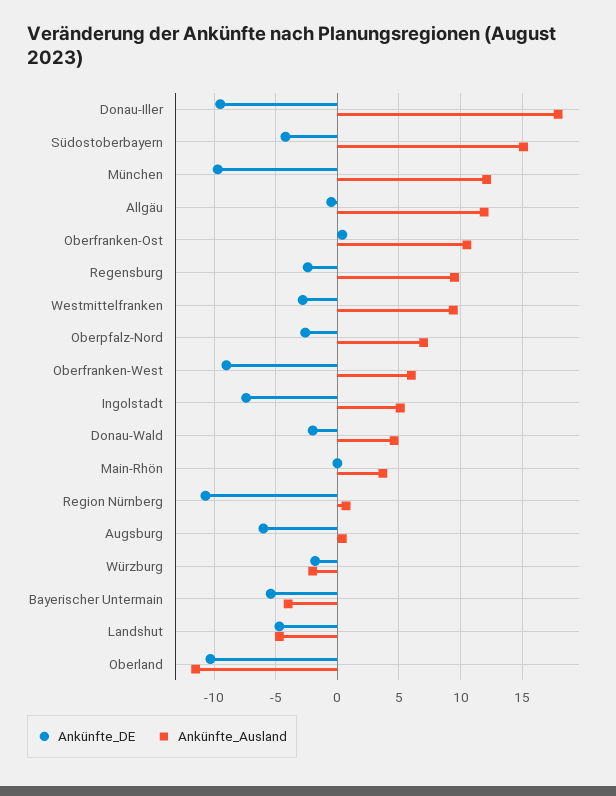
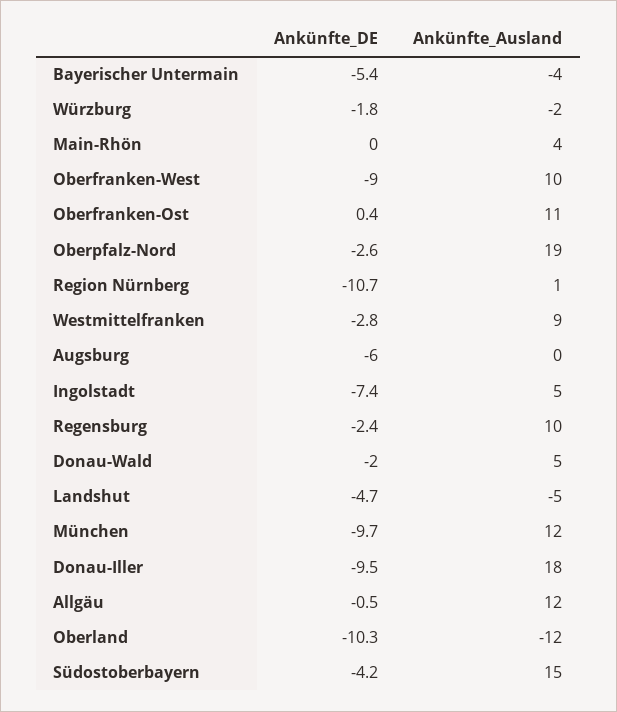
  {
    "Ankünfte_DE": {
      "Donau-Iller": -9.5,
      "Südostoberbayern": -4.2,
      "München": -9.7,
      "Allgäu": -0.5,
      "Oberfranken-Ost": 0.4,
      "Regensburg": -2.4,
      "Westmittelfranken": -2.8,
      "Oberpfalz-Nord": -2.6,
      "Oberfranken-West": -9,
      "Ingolstadt": -7.4,
      "Donau-Wald": -2,
      "Main-Rhön": 0,
      "Region Nürnberg": -10.7,
      "Augsburg": -6,
      "Würzburg": -1.8,
      "Bayerischer Untermain": -5.4,
      "Landshut": -4.7,
      "Oberland": -10.3
    },
    "Ankünfte_Ausland": {
      "Donau-Iller": 18,
      "Südostoberbayern": 15,
      "München": 12,
      "Allgäu": 12,
      "Oberfranken-Ost": 11,
      "Regensburg": 10,
      "Westmittelfranken": 9,
-     "Oberpfalz-Nord": 7,
+     "Oberpfalz-Nord": 19,
-     "Oberfranken-West": 6,
+     "Oberfranken-West": 10,
      "Ingolstadt": 5,
      "Donau-Wald": 5,
      "Main-Rhön": 4,
      "Region Nürnberg": 1,
      "Augsburg": 0,
      "Würzburg": -2,
      "Bayerischer Untermain": -4,
      "Landshut": -5,
      "Oberland": -12
    }
  }

